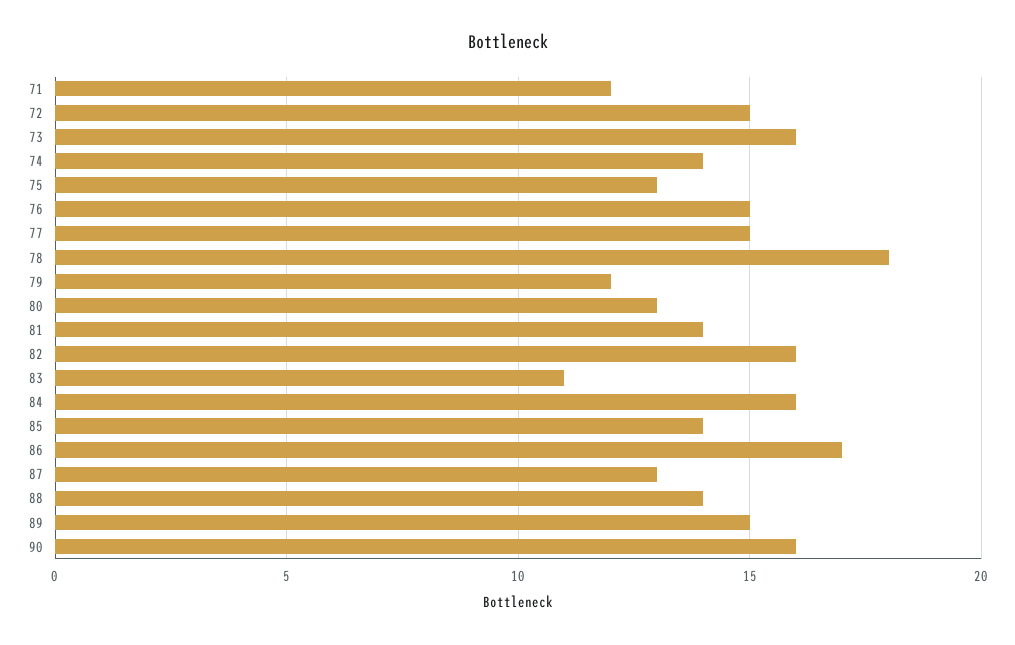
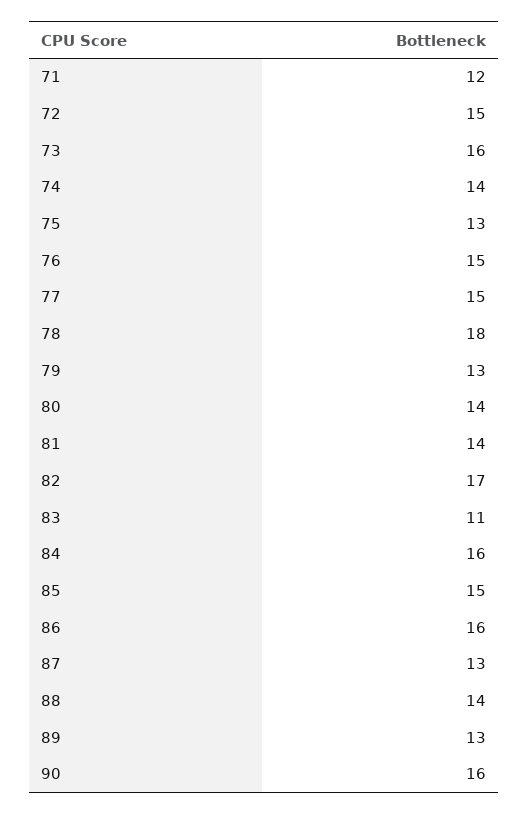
  {
    "71": 12,
    "72": 15,
    "73": 16,
    "74": 14,
    "75": 13,
    "76": 15,
    "77": 15,
    "78": 18,
-   "79": 12,
+   "79": 13,
-   "80": 13,
+   "80": 14,
    "81": 14,
-   "82": 16,
+   "82": 17,
    "83": 11,
    "84": 16,
-   "85": 14,
+   "85": 15,
-   "86": 17,
+   "86": 16,
    "87": 13,
    "88": 14,
-   "89": 15,
+   "89": 13,
    "90": 16
  }

